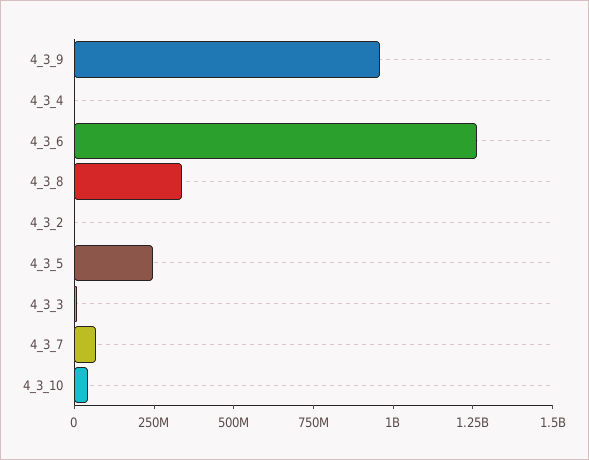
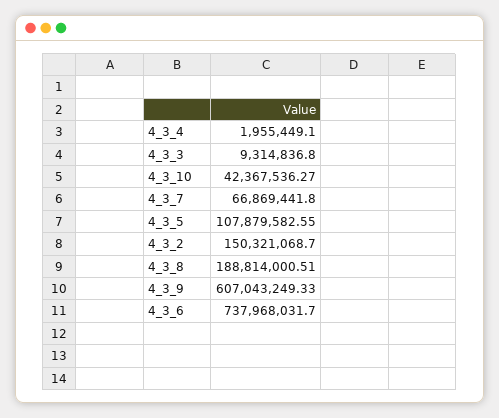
  {
-   "4_3_9": 950000000,
+   "4_3_9": 607043249.33,
    "4_3_4": 1955449.1,
-   "4_3_6": 1250000000,
+   "4_3_6": 737968031.7,
-   "4_3_8": 350000000,
+   "4_3_8": 188814000.51,
-   "4_3_2": 0,
+   "4_3_2": 150321068.7,
-   "4_3_5": 250000000,
+   "4_3_5": 107879582.55,
    "4_3_3": 9314836.8,
    "4_3_7": 66869441.8,
    "4_3_10": 42367536.27
  }

